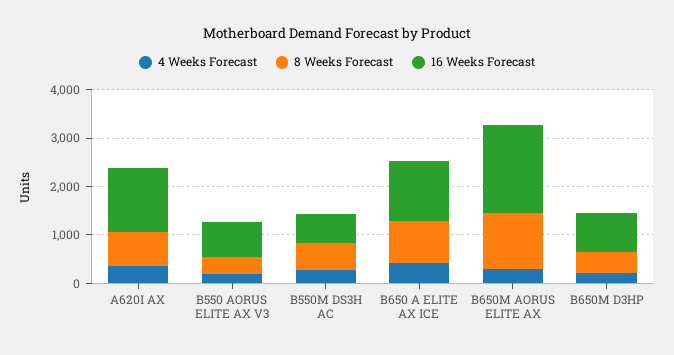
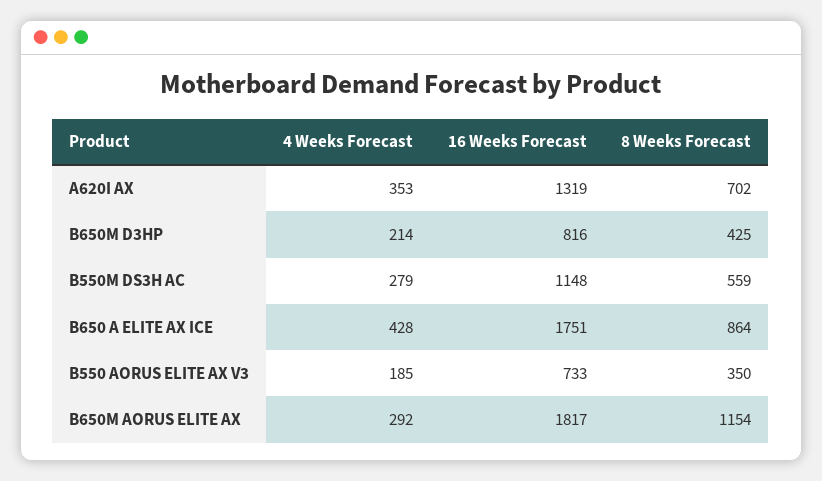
  {
    "4 Weeks Forecast": {
      "A620I AX": 353,
      "B550 AORUS ELITE AX V3": 185,
      "B550M DS3H AC": 279,
      "B650 A ELITE AX ICE": 428,
      "B650M AORUS ELITE AX": 292,
      "B650M D3HP": 214
    },
    "8 Weeks Forecast": {
      "A620I AX": 702,
      "B550 AORUS ELITE AX V3": 350,
      "B550M DS3H AC": 559,
      "B650 A ELITE AX ICE": 864,
      "B650M AORUS ELITE AX": 1154,
      "B650M D3HP": 425
    },
    "16 Weeks Forecast": {
      "A620I AX": 1319,
      "B550 AORUS ELITE AX V3": 733,
-     "B550M DS3H AC": 600,
+     "B550M DS3H AC": 1148,
-     "B650 A ELITE AX ICE": 1200,
+     "B650 A ELITE AX ICE": 1751,
      "B650M AORUS ELITE AX": 1817,
      "B650M D3HP": 816
    }
  }

